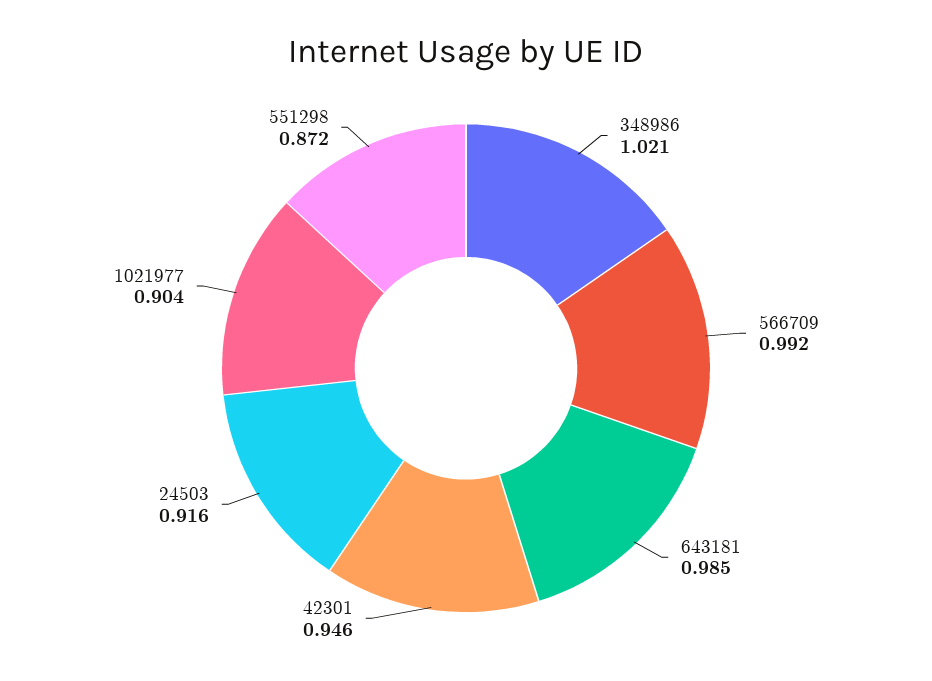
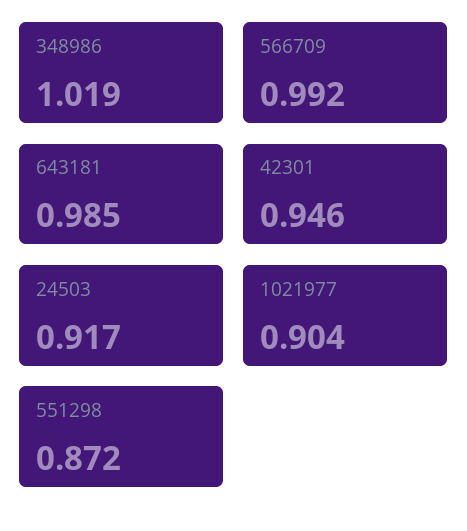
  {
-   "348986": 1.021,
+   "348986": 1.019,
    "566709": 0.992,
    "643181": 0.985,
    "42301": 0.946,
-   "24503": 0.916,
+   "24503": 0.917,
    "1021977": 0.904,
    "551298": 0.872
  }

